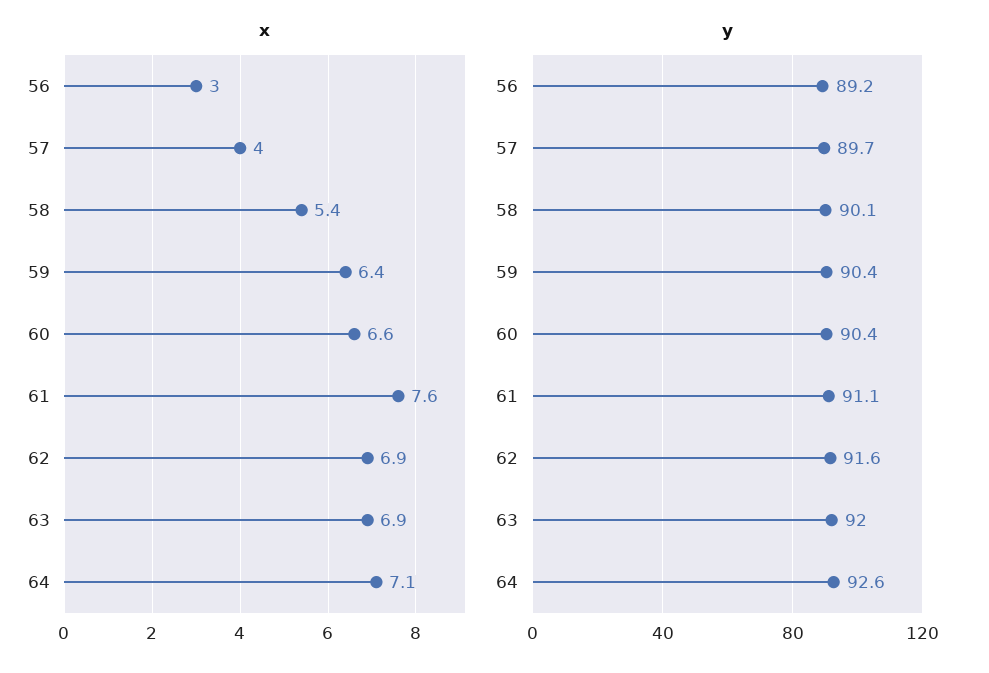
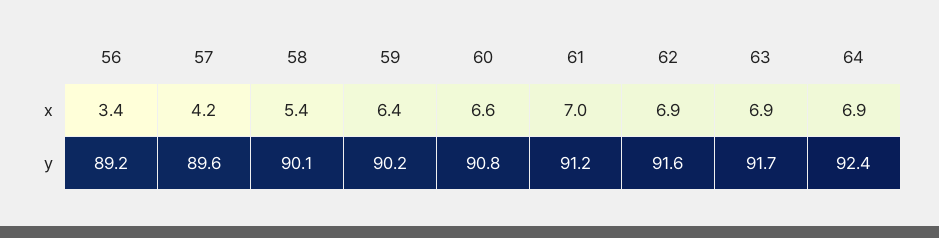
  {
    "x": {
-     "56": 3,
+     "56": 3.4,
-     "57": 4,
+     "57": 4.2,
      "58": 5.4,
      "59": 6.4,
      "60": 6.6,
-     "61": 7.6,
+     "61": 7,
      "62": 6.9,
      "63": 6.9,
-     "64": 7.1
+     "64": 6.9
    },
    "y": {
      "56": 89.2,
-     "57": 89.7,
+     "57": 89.6,
      "58": 90.1,
-     "59": 90.4,
+     "59": 90.2,
-     "60": 90.4,
+     "60": 90.8,
-     "61": 91.1,
+     "61": 91.2,
      "62": 91.6,
-     "63": 92,
+     "63": 91.7,
-     "64": 92.6
+     "64": 92.4
    }
  }

